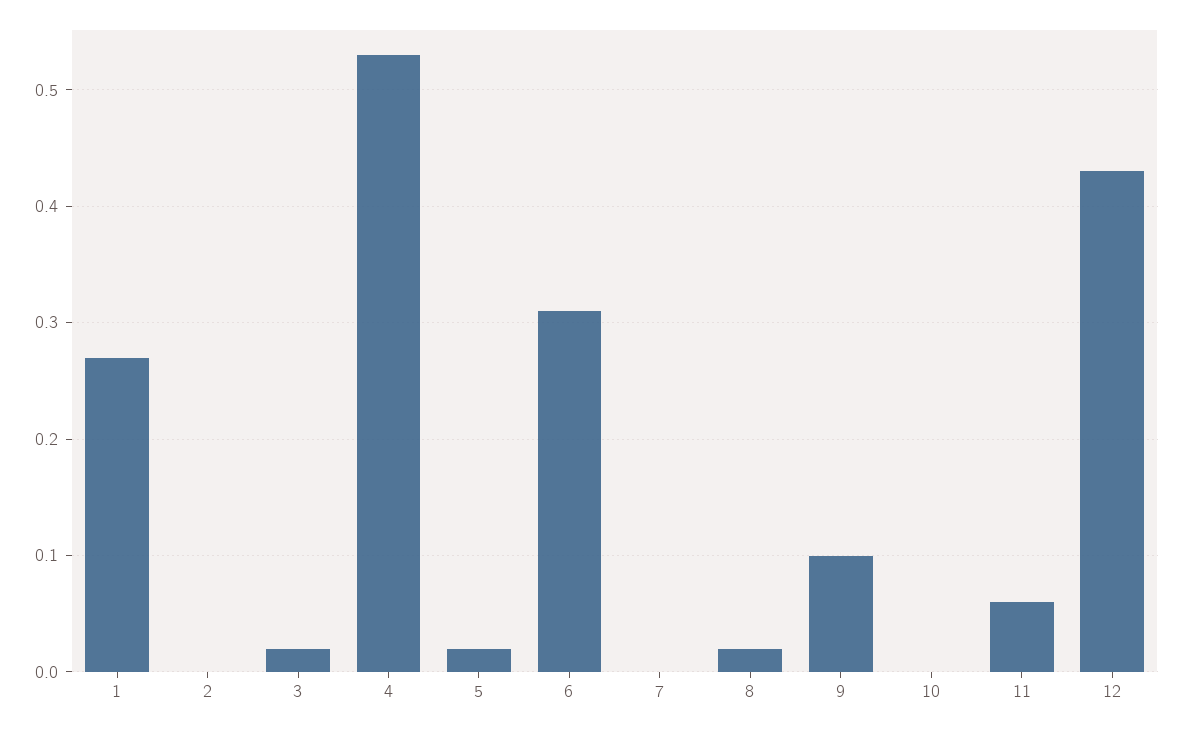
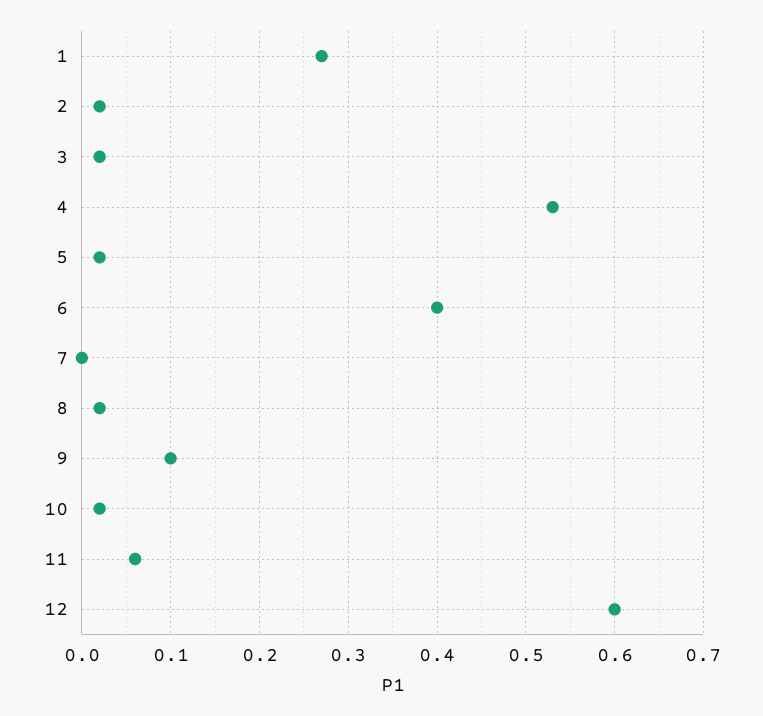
  {
    "1": 0.27,
-   "2": 0,
+   "2": 0.02,
    "3": 0.02,
    "4": 0.53,
    "5": 0.02,
-   "6": 0.31,
+   "6": 0.4,
    "7": 0,
    "8": 0.02,
    "9": 0.1,
-   "10": 0,
+   "10": 0.02,
    "11": 0.06,
-   "12": 0.43
+   "12": 0.6
  }

